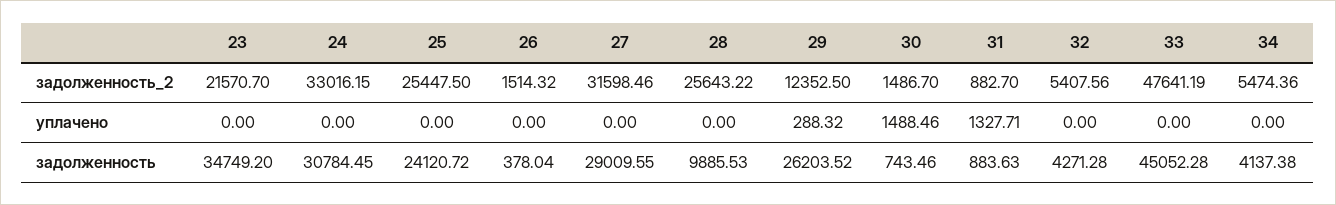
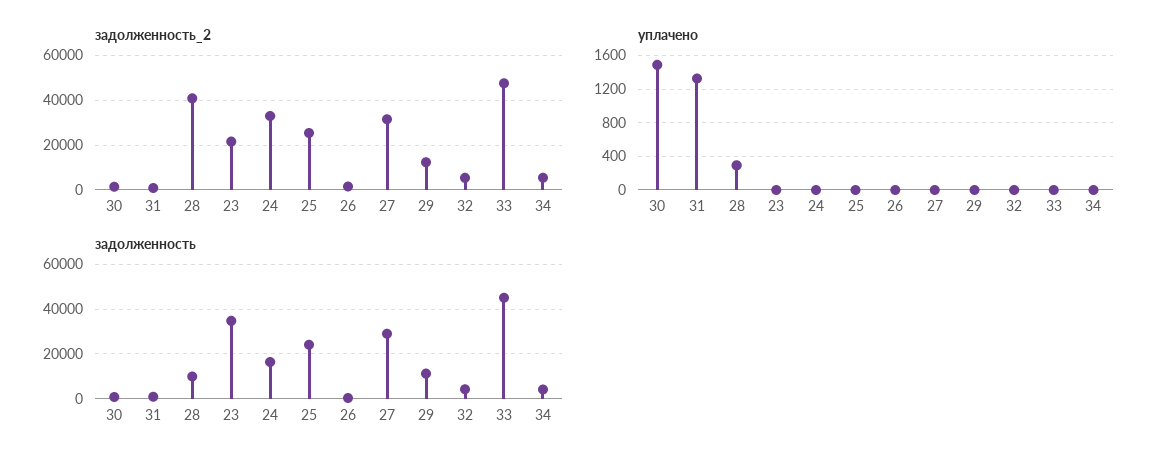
  {
    "задолженность_2": {
      "23": 21570.7,
      "24": 33016.15,
      "25": 25447.5,
      "26": 1514.32,
      "27": 31598.46,
-     "28": 25643.22,
+     "28": 40000,
      "29": 12352.5,
      "30": 1486.7,
      "31": 882.7,
      "32": 5407.56,
      "33": 47641.19,
      "34": 5474.36
    },
    "уплачено": {
      "23": 0,
      "24": 0,
      "25": 0,
      "26": 0,
      "27": 0,
-     "28": 0,
+     "28": 300,
-     "29": 288.32,
+     "29": 0,
      "30": 1488.46,
      "31": 1327.71,
      "32": 0,
      "33": 0,
      "34": 0
    },
    "задолженность": {
      "23": 34749.2,
-     "24": 30784.45,
+     "24": 15000,
      "25": 24120.72,
      "26": 378.04,
      "27": 29009.55,
      "28": 9885.53,
-     "29": 26203.52,
+     "29": 10000,
      "30": 743.46,
      "31": 883.63,
      "32": 4271.28,
      "33": 45052.28,
      "34": 4137.38
    }
  }

